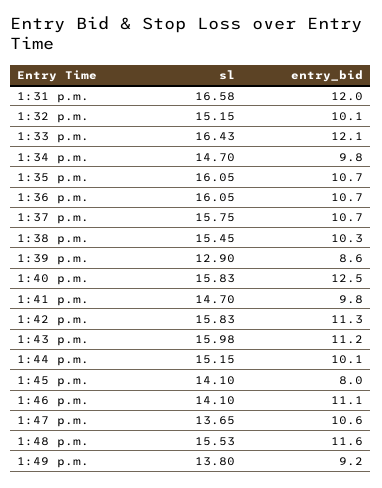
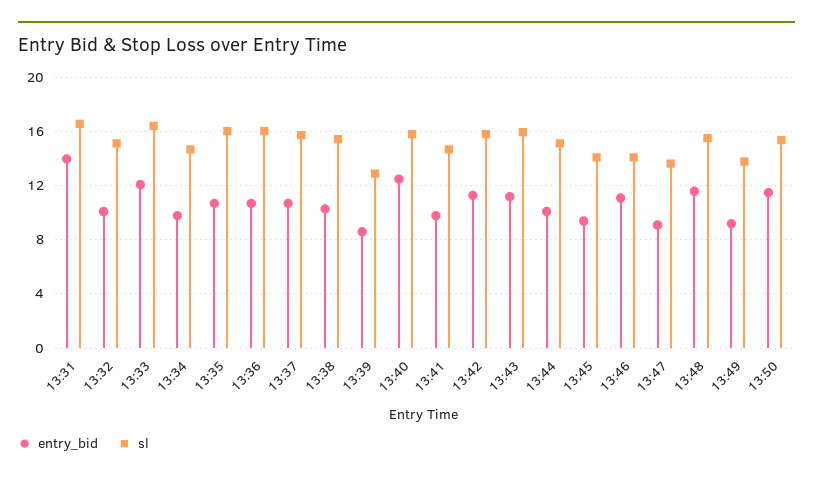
  {
    "sl": {
      "1:31 p.m.": 16.58,
      "1:32 p.m.": 15.15,
      "1:33 p.m.": 16.43,
      "1:34 p.m.": 14.7,
      "1:35 p.m.": 16.05,
      "1:36 p.m.": 16.05,
      "1:37 p.m.": 15.75,
      "1:38 p.m.": 15.45,
      "1:39 p.m.": 12.9,
      "1:40 p.m.": 15.83,
      "1:41 p.m.": 14.7,
      "1:42 p.m.": 15.83,
      "1:43 p.m.": 15.98,
      "1:44 p.m.": 15.15,
      "1:45 p.m.": 14.1,
      "1:46 p.m.": 14.1,
      "1:47 p.m.": 13.65,
      "1:48 p.m.": 15.53,
-     "1:49 p.m.": 13.8
+     "1:49 p.m.": 13.8,
+     "13:50": 15.5
    },
    "entry_bid": {
-     "1:31 p.m.": 12,
+     "1:31 p.m.": 14,
      "1:32 p.m.": 10.1,
      "1:33 p.m.": 12.1,
      "1:34 p.m.": 9.8,
      "1:35 p.m.": 10.7,
      "1:36 p.m.": 10.7,
      "1:37 p.m.": 10.7,
      "1:38 p.m.": 10.3,
      "1:39 p.m.": 8.6,
      "1:40 p.m.": 12.5,
      "1:41 p.m.": 9.8,
      "1:42 p.m.": 11.3,
      "1:43 p.m.": 11.2,
      "1:44 p.m.": 10.1,
-     "1:45 p.m.": 8,
+     "1:45 p.m.": 9.5,
      "1:46 p.m.": 11.1,
-     "1:47 p.m.": 10.6,
+     "1:47 p.m.": 9,
      "1:48 p.m.": 11.6,
-     "1:49 p.m.": 9.2
+     "1:49 p.m.": 9.2,
+     "13:50": 11.5
    }
  }

